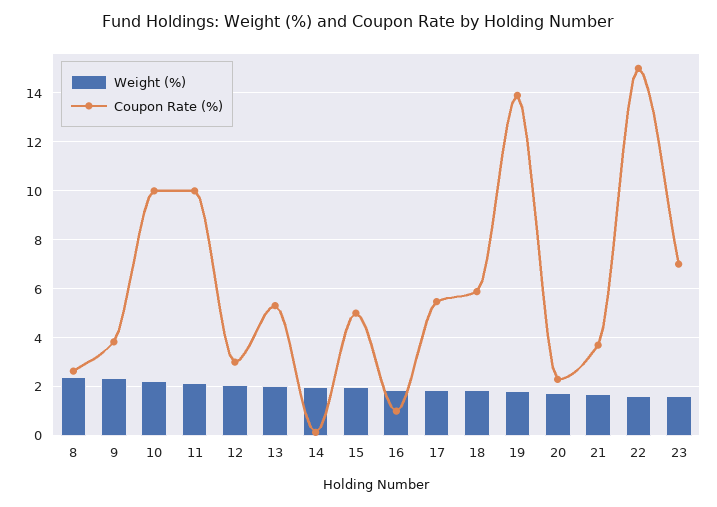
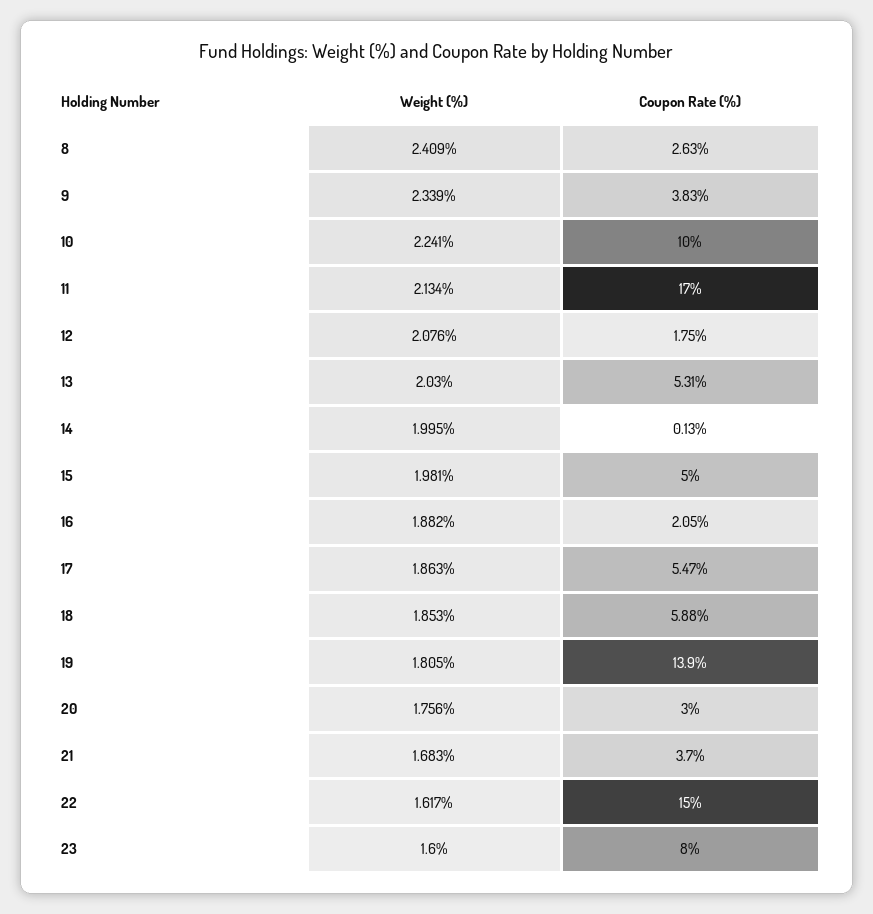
  {
    "Weight (%)": {
      "8": 2.409,
      "9": 2.339,
      "10": 2.241,
      "11": 2.134,
      "12": 2.076,
      "13": 2.03,
      "14": 1.995,
      "15": 1.981,
      "16": 1.882,
      "17": 1.863,
      "18": 1.853,
      "19": 1.805,
      "20": 1.756,
      "21": 1.683,
      "22": 1.617,
      "23": 1.6
    },
    "Coupon Rate (%)": {
      "8": 2.63,
      "9": 3.83,
      "10": 10,
-     "11": 10,
+     "11": 17,
-     "12": 3,
+     "12": 1.75,
      "13": 5.31,
      "14": 0.13,
      "15": 5,
-     "16": 1,
+     "16": 2.05,
      "17": 5.47,
      "18": 5.88,
      "19": 13.9,
-     "20": 2.25,
+     "20": 3,
      "21": 3.7,
      "22": 15,
-     "23": 7
+     "23": 8
    }
  }

